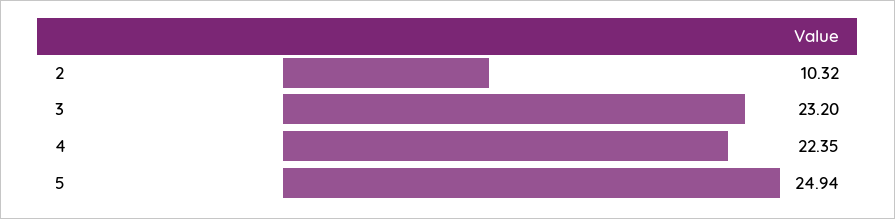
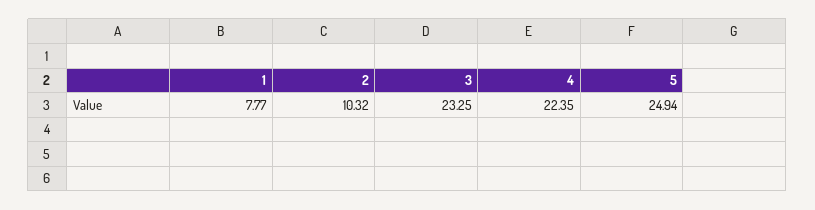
  {
    "2": 10.32,
-   "3": 23.2,
+   "3": 23.25,
    "4": 22.35,
-   "5": 24.94
+   "5": 24.94,
+   "1": 7.77
  }

